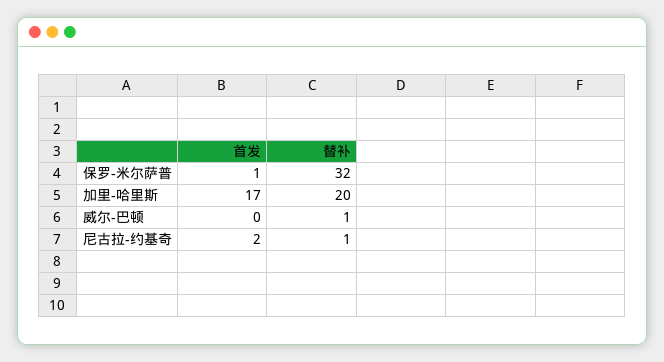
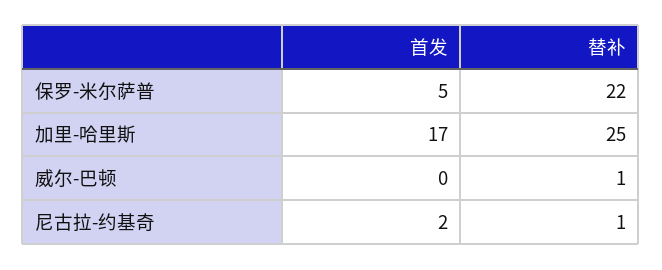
  {
    "首发": {
-     "保罗-米尔萨普": 1,
+     "保罗-米尔萨普": 5,
      "加里-哈里斯": 17,
      "威尔-巴顿": 0,
      "尼古拉-约基奇": 2
    },
    "替补": {
-     "保罗-米尔萨普": 32,
+     "保罗-米尔萨普": 22,
-     "加里-哈里斯": 20,
+     "加里-哈里斯": 25,
      "威尔-巴顿": 1,
      "尼古拉-约基奇": 1
    }
  }

